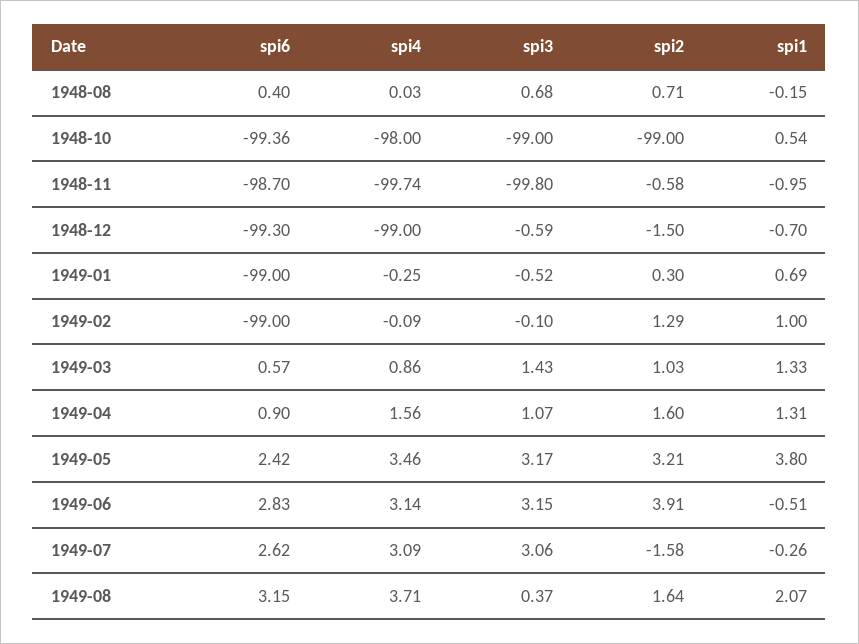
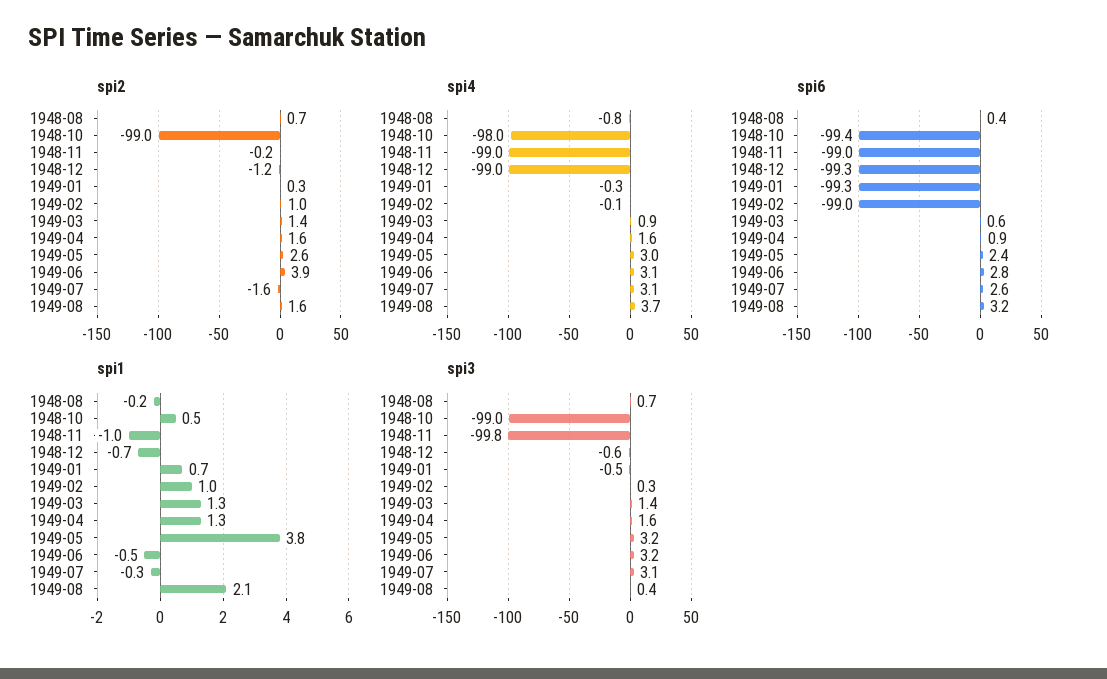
  {
    "spi6": {
      "1948-08": 0.4,
      "1948-10": -99.36,
-     "1948-11": -98.7,
+     "1948-11": -99,
      "1948-12": -99.3,
-     "1949-01": -99,
+     "1949-01": -99.3,
      "1949-02": -99,
      "1949-03": 0.57,
      "1949-04": 0.9,
      "1949-05": 2.42,
      "1949-06": 2.83,
      "1949-07": 2.62,
      "1949-08": 3.15
    },
    "spi4": {
-     "1948-08": 0.03,
+     "1948-08": -0.8,
      "1948-10": -98,
-     "1948-11": -99.74,
+     "1948-11": -99,
      "1948-12": -99,
      "1949-01": -0.25,
      "1949-02": -0.09,
      "1949-03": 0.86,
      "1949-04": 1.56,
-     "1949-05": 3.46,
+     "1949-05": 3,
      "1949-06": 3.14,
      "1949-07": 3.09,
      "1949-08": 3.71
    },
    "spi3": {
      "1948-08": 0.68,
      "1948-10": -99,
      "1948-11": -99.8,
      "1948-12": -0.59,
      "1949-01": -0.52,
-     "1949-02": -0.1,
+     "1949-02": 0.3,
      "1949-03": 1.43,
-     "1949-04": 1.07,
+     "1949-04": 1.6,
      "1949-05": 3.17,
      "1949-06": 3.15,
      "1949-07": 3.06,
      "1949-08": 0.37
    },
    "spi2": {
      "1948-08": 0.71,
      "1948-10": -99,
-     "1948-11": -0.58,
+     "1948-11": -0.2,
-     "1948-12": -1.5,
+     "1948-12": -1.2,
      "1949-01": 0.3,
-     "1949-02": 1.29,
+     "1949-02": 1,
-     "1949-03": 1.03,
+     "1949-03": 1.4,
      "1949-04": 1.6,
-     "1949-05": 3.21,
+     "1949-05": 2.6,
      "1949-06": 3.91,
      "1949-07": -1.58,
      "1949-08": 1.64
    },
    "spi1": {
      "1948-08": -0.15,
      "1948-10": 0.54,
      "1948-11": -0.95,
      "1948-12": -0.7,
      "1949-01": 0.69,
      "1949-02": 1,
      "1949-03": 1.33,
      "1949-04": 1.31,
      "1949-05": 3.8,
      "1949-06": -0.51,
      "1949-07": -0.26,
      "1949-08": 2.07
    }
  }

